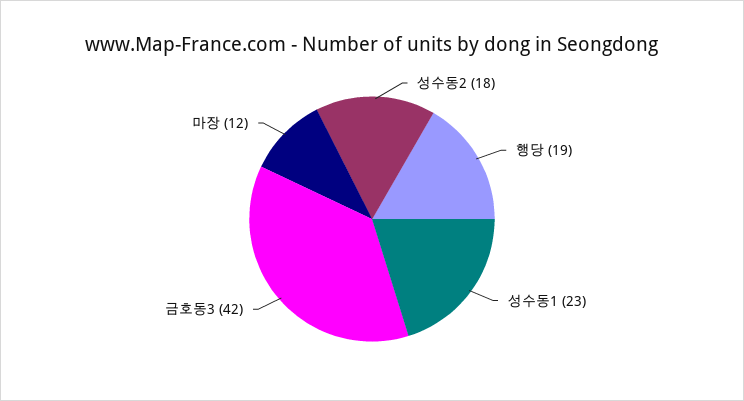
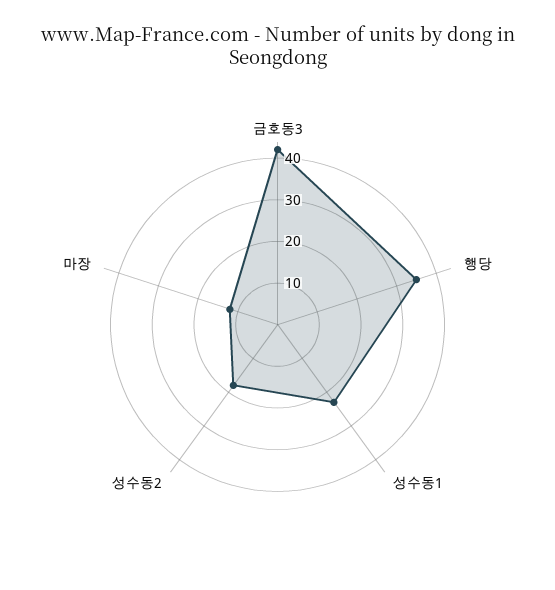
  {
    "성수동2": 18,
-   "행당": 19,
+   "행당": 35,
    "성수동1": 23,
    "금호동3": 42,
    "마장": 12
  }

